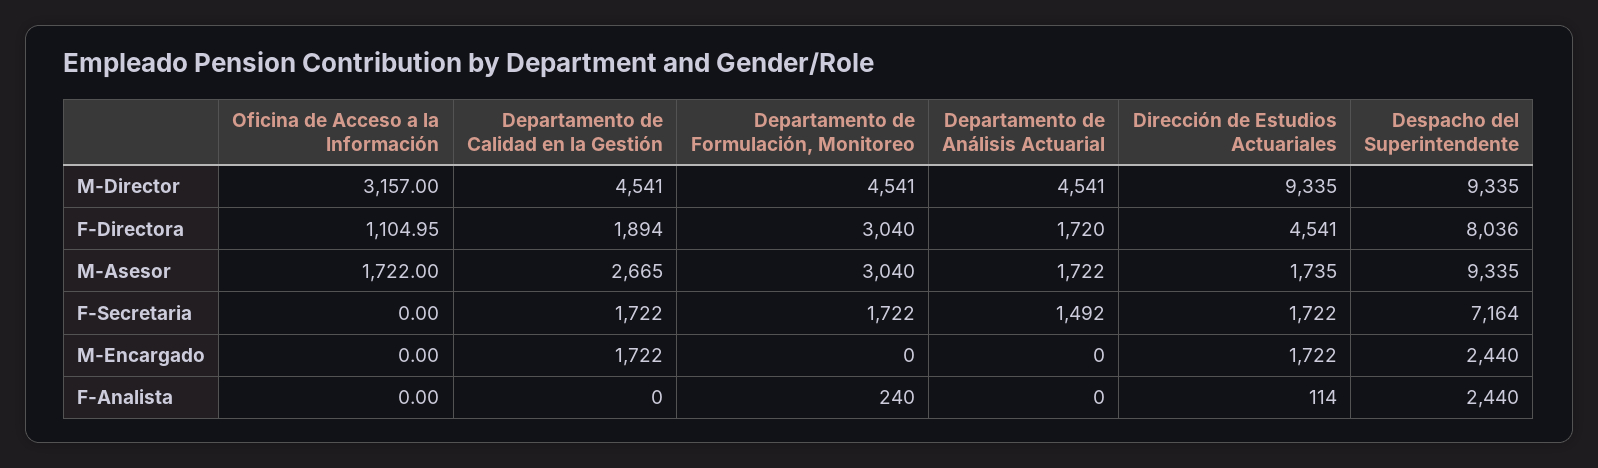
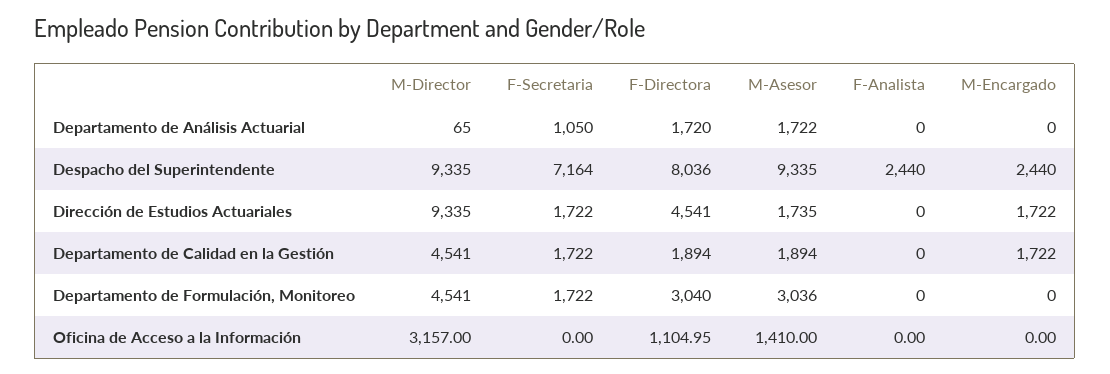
  {
    "Oficina de Acceso a la Información": {
      "M-Director": 3157,
      "F-Directora": 1104.95,
-     "M-Asesor": 1722,
+     "M-Asesor": 1410,
      "F-Secretaria": 0,
      "M-Encargado": 0,
      "F-Analista": 0
    },
    "Departamento de Calidad en la Gestión": {
      "M-Director": 4541,
      "F-Directora": 1894,
-     "M-Asesor": 2665,
+     "M-Asesor": 1894,
      "F-Secretaria": 1722,
      "M-Encargado": 1722,
      "F-Analista": 0
    },
    "Departamento de Formulación, Monitoreo": {
      "M-Director": 4541,
      "F-Directora": 3040,
-     "M-Asesor": 3040,
+     "M-Asesor": 3036,
      "F-Secretaria": 1722,
      "M-Encargado": 0,
-     "F-Analista": 240
+     "F-Analista": 0
    },
    "Departamento de Análisis Actuarial": {
-     "M-Director": 4541,
+     "M-Director": 65,
      "F-Directora": 1720,
      "M-Asesor": 1722,
-     "F-Secretaria": 1492,
+     "F-Secretaria": 1050,
      "M-Encargado": 0,
      "F-Analista": 0
    },
    "Dirección de Estudios Actuariales": {
      "M-Director": 9335,
      "F-Directora": 4541,
      "M-Asesor": 1735,
      "F-Secretaria": 1722,
      "M-Encargado": 1722,
-     "F-Analista": 114
+     "F-Analista": 0
    },
    "Despacho del Superintendente": {
      "M-Director": 9335,
      "F-Directora": 8036,
      "M-Asesor": 9335,
      "F-Secretaria": 7164,
      "M-Encargado": 2440,
      "F-Analista": 2440
    }
  }

